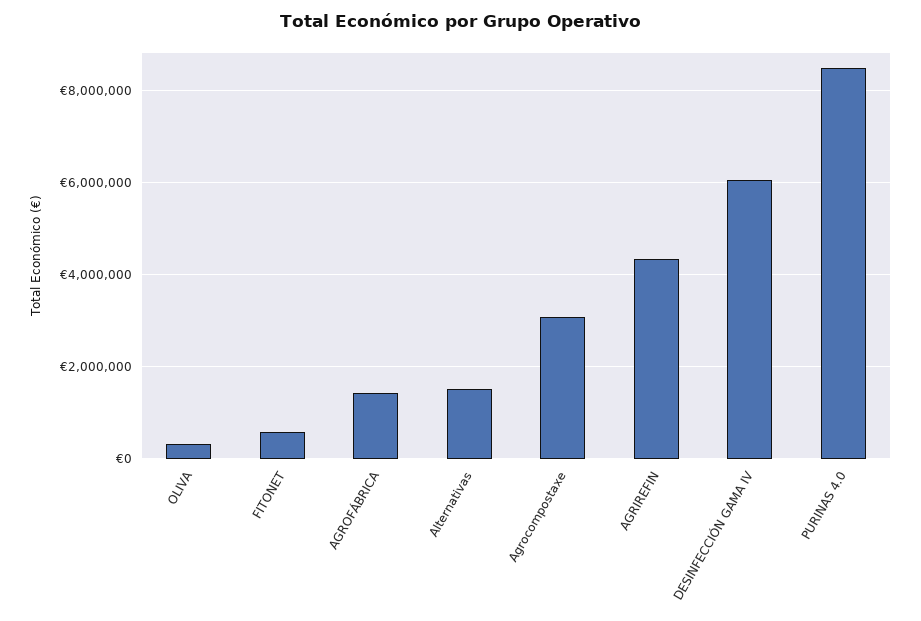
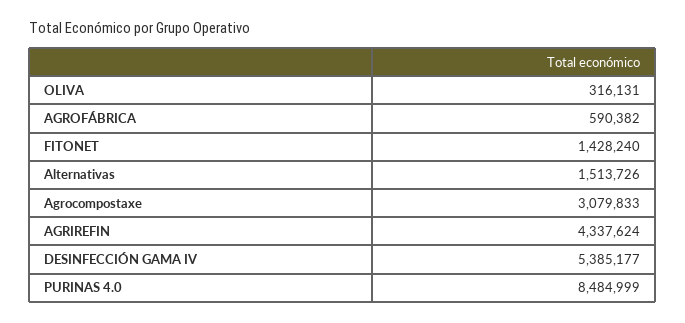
  {
    "OLIVA": 316131,
-   "FITONET": 600000,
+   "FITONET": 1428240,
-   "AGROFÁBRICA": 1400000,
+   "AGROFÁBRICA": 590382,
    "Alternativas": 1513726,
    "Agrocompostaxe": 3079833,
    "AGRIREFIN": 4337624,
-   "DESINFECCIÓN GAMA IV": 6000000,
+   "DESINFECCIÓN GAMA IV": 5385177,
    "PURINAS 4.0": 8484999
  }

